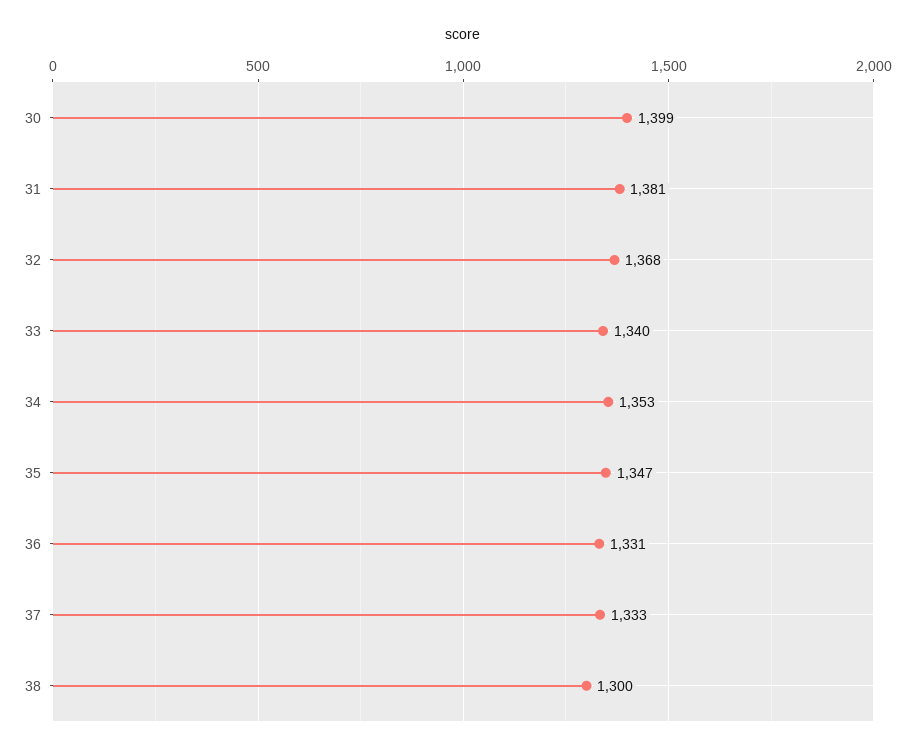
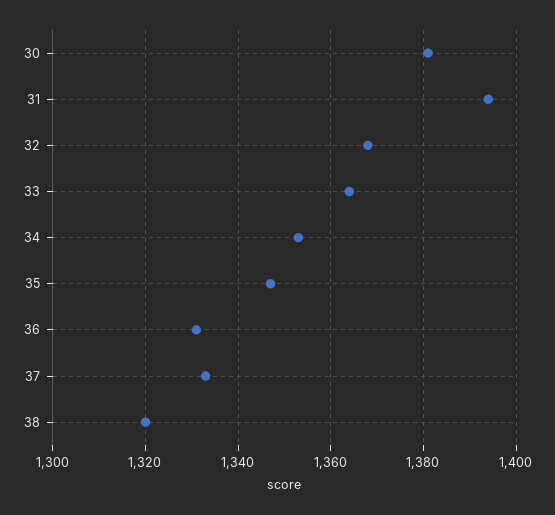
  {
-   "30": 1399,
+   "30": 1380,
-   "31": 1381,
+   "31": 1395,
    "32": 1368,
-   "33": 1340,
+   "33": 1365,
    "34": 1353,
    "35": 1347,
    "36": 1331,
    "37": 1333,
-   "38": 1300
+   "38": 1320
  }

